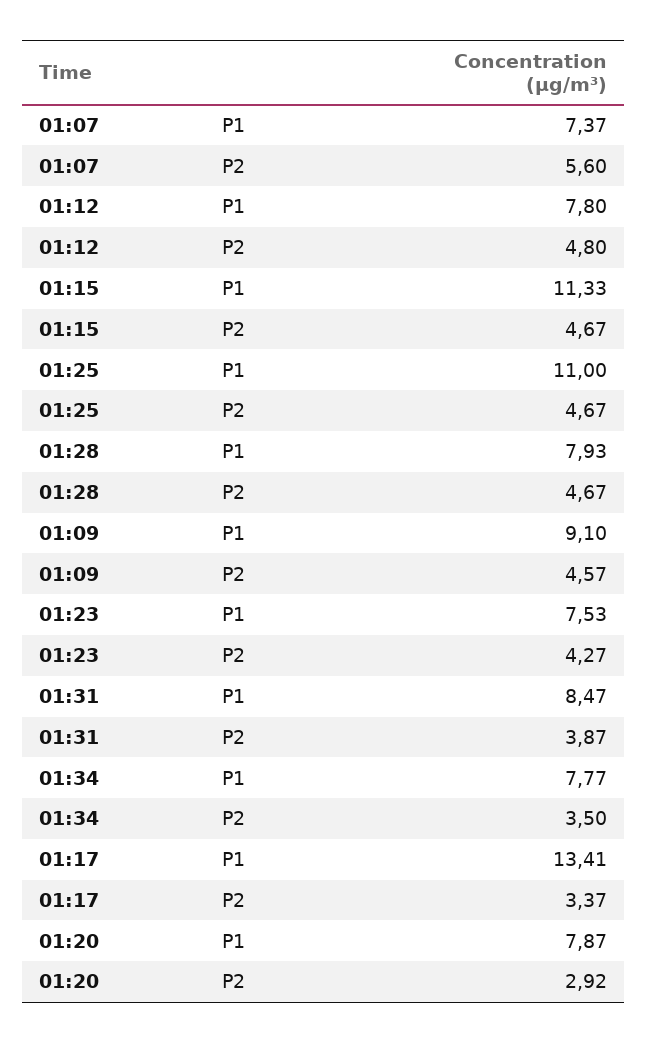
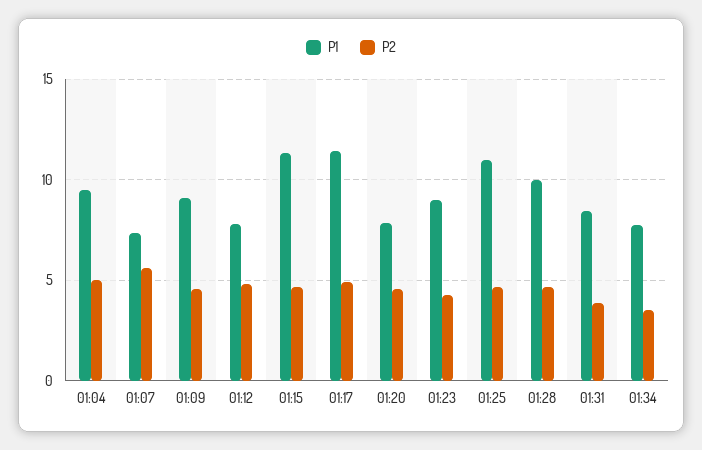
  {
    "P1": {
      "01:07": 7.37,
      "01:12": 7.8,
      "01:15": 11.33,
      "01:25": 11,
-     "01:28": 7.93,
+     "01:28": 10,
      "01:09": 9.1,
-     "01:23": 7.53,
+     "01:23": 9,
      "01:31": 8.47,
      "01:34": 7.77,
-     "01:17": 13.41,
+     "01:17": 11.5,
-     "01:20": 7.87
+     "01:20": 7.87,
+     "01:04": 9.5
    },
    "P2": {
      "01:07": 5.6,
      "01:12": 4.8,
      "01:15": 4.67,
      "01:25": 4.67,
      "01:28": 4.67,
      "01:09": 4.57,
      "01:23": 4.27,
      "01:31": 3.87,
      "01:34": 3.5,
-     "01:17": 3.37,
+     "01:17": 5,
-     "01:20": 2.92
+     "01:20": 4.5,
+     "01:04": 5
    }
  }

